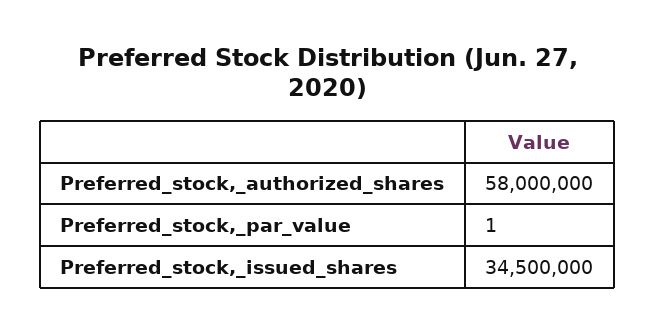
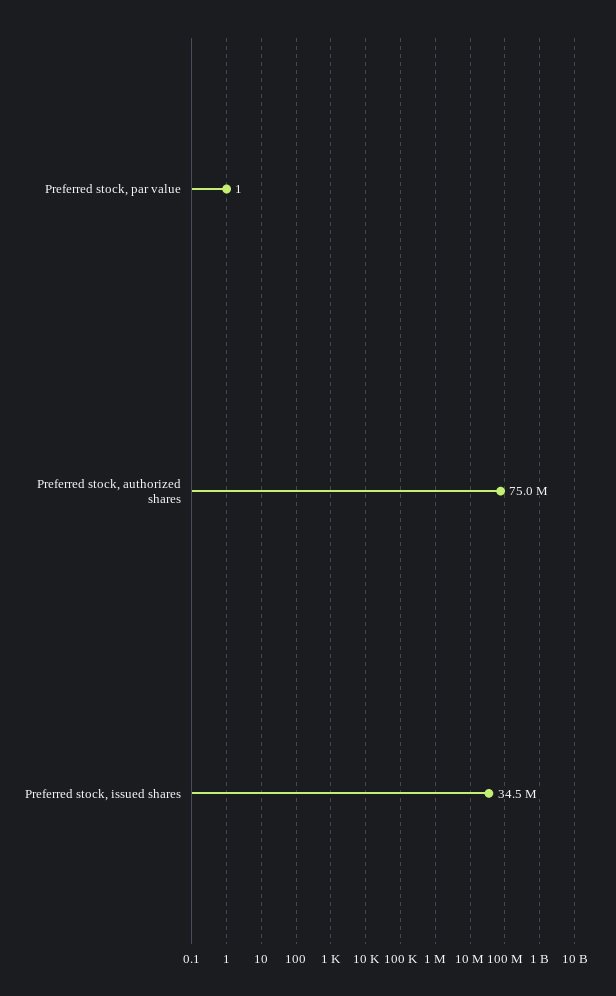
  {
-   "Preferred_stock,_authorized_shares": 58000000,
+   "Preferred_stock,_authorized_shares": 75000000,
    "Preferred_stock,_par_value": 1,
    "Preferred_stock,_issued_shares": 34500000
  }

